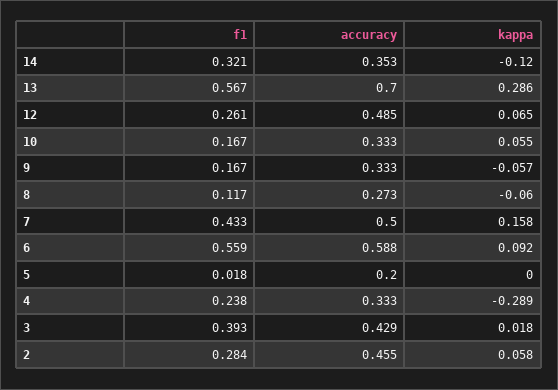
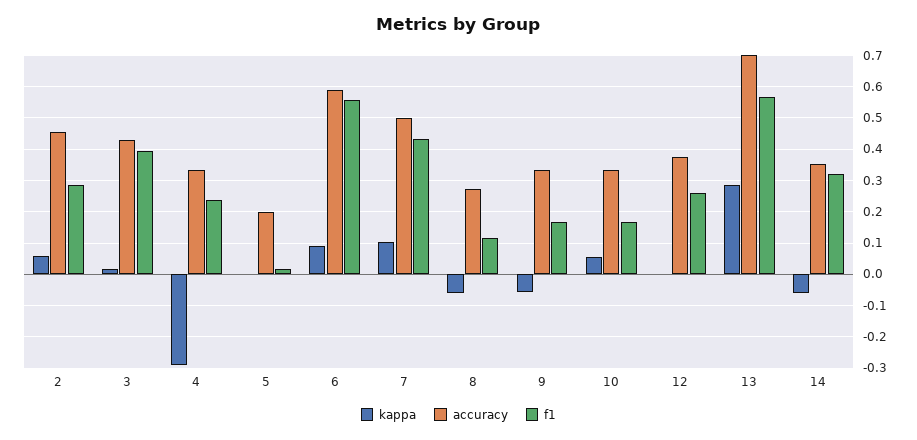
  {
    "f1": {
      "14": 0.321,
      "13": 0.567,
      "12": 0.261,
      "10": 0.167,
      "9": 0.167,
      "8": 0.117,
      "7": 0.433,
      "6": 0.559,
      "5": 0.018,
      "4": 0.238,
      "3": 0.393,
      "2": 0.284
    },
    "accuracy": {
      "14": 0.353,
      "13": 0.7,
-     "12": 0.485,
+     "12": 0.38,
      "10": 0.333,
      "9": 0.333,
      "8": 0.273,
      "7": 0.5,
      "6": 0.588,
      "5": 0.2,
      "4": 0.333,
      "3": 0.429,
      "2": 0.455
    },
    "kappa": {
-     "14": -0.12,
+     "14": -0.06,
      "13": 0.286,
-     "12": 0.065,
+     "12": 0,
      "10": 0.055,
      "9": -0.057,
      "8": -0.06,
-     "7": 0.158,
+     "7": 0.1,
      "6": 0.092,
      "5": 0,
      "4": -0.289,
      "3": 0.018,
      "2": 0.058
    }
  }

